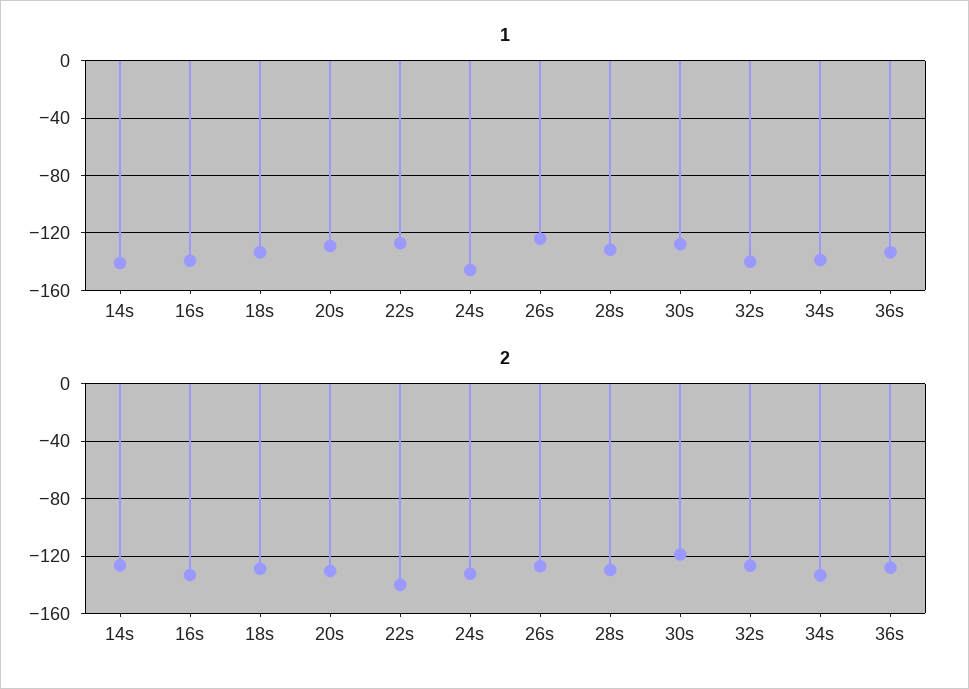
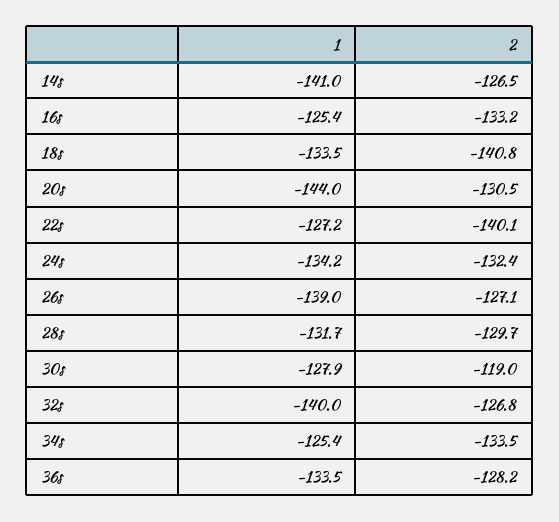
  {
    "1": {
      "14s": -141,
-     "16s": -140,
+     "16s": -125.4,
      "18s": -133.5,
-     "20s": -130,
+     "20s": -144,
      "22s": -127.2,
-     "24s": -145,
+     "24s": -134.2,
-     "26s": -125,
+     "26s": -139,
      "28s": -131.7,
      "30s": -127.9,
      "32s": -140,
-     "34s": -140,
+     "34s": -125.4,
      "36s": -133.5
    },
    "2": {
      "14s": -126.5,
      "16s": -133.2,
-     "18s": -130,
+     "18s": -140.8,
      "20s": -130.5,
      "22s": -140.1,
      "24s": -132.4,
      "26s": -127.1,
      "28s": -129.7,
      "30s": -119,
      "32s": -126.8,
      "34s": -133.5,
      "36s": -128.2
    }
  }

